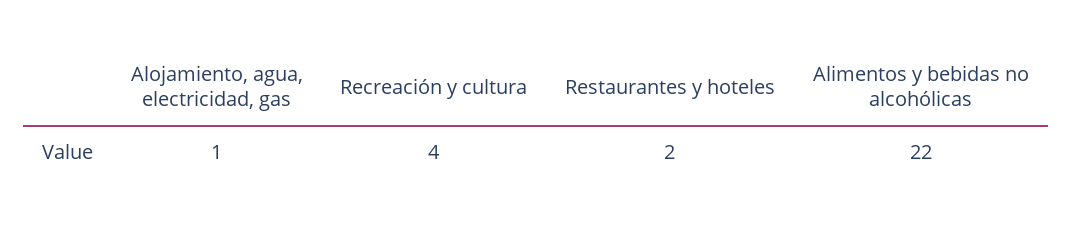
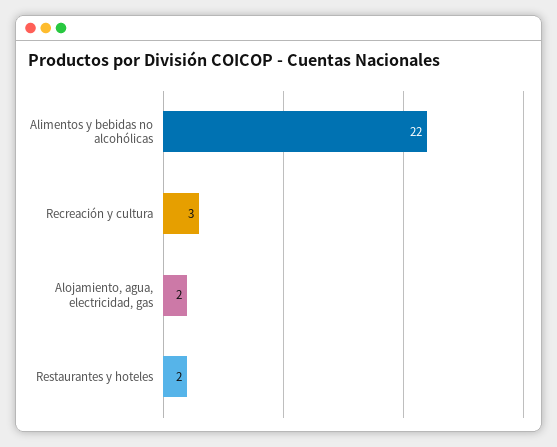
  {
-   "Alojamiento, agua, electricidad, gas": 1,
+   "Alojamiento, agua, electricidad, gas": 2,
-   "Recreación y cultura": 4,
+   "Recreación y cultura": 3,
    "Restaurantes y hoteles": 2,
    "Alimentos y bebidas no alcohólicas": 22
  }

